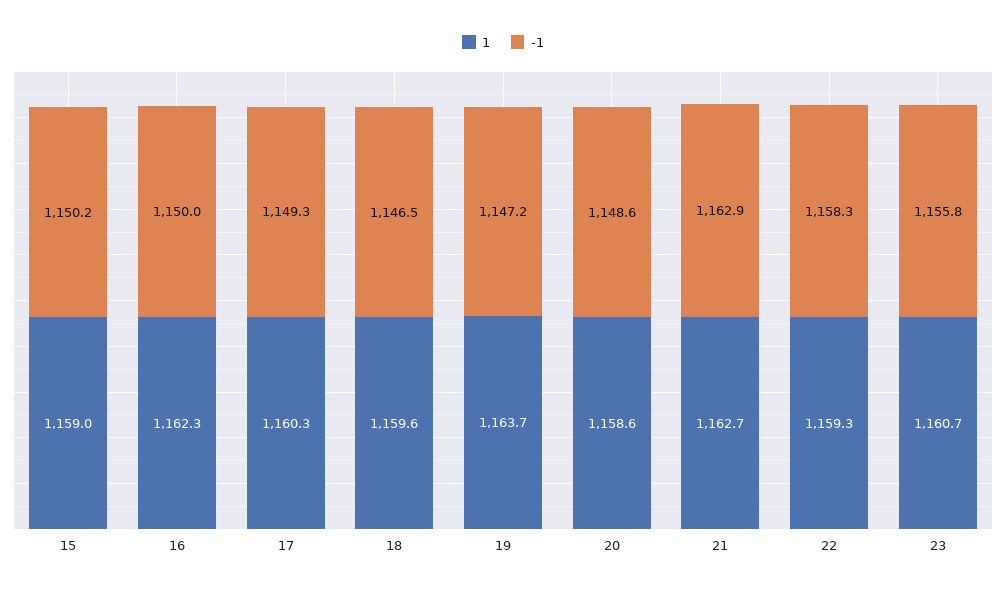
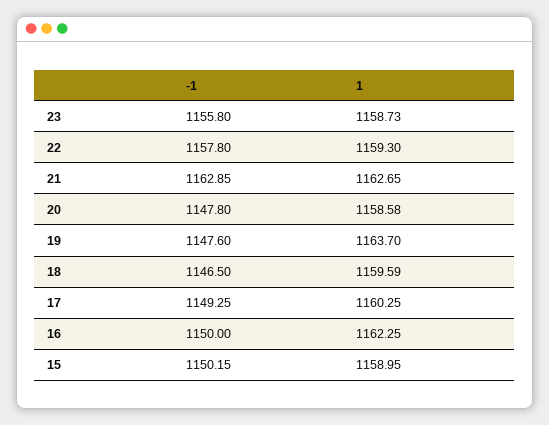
  {
    "1": {
      "15": 1158.95,
      "16": 1162.25,
      "17": 1160.25,
      "18": 1159.59,
      "19": 1163.7,
      "20": 1158.58,
      "21": 1162.65,
      "22": 1159.3,
-     "23": 1160.7
+     "23": 1158.73
    },
    "-1": {
      "15": 1150.15,
      "16": 1150,
      "17": 1149.25,
      "18": 1146.5,
-     "19": 1147.2,
+     "19": 1147.6,
-     "20": 1148.6,
+     "20": 1147.8,
      "21": 1162.85,
-     "22": 1158.3,
+     "22": 1157.8,
      "23": 1155.8
    }
  }

